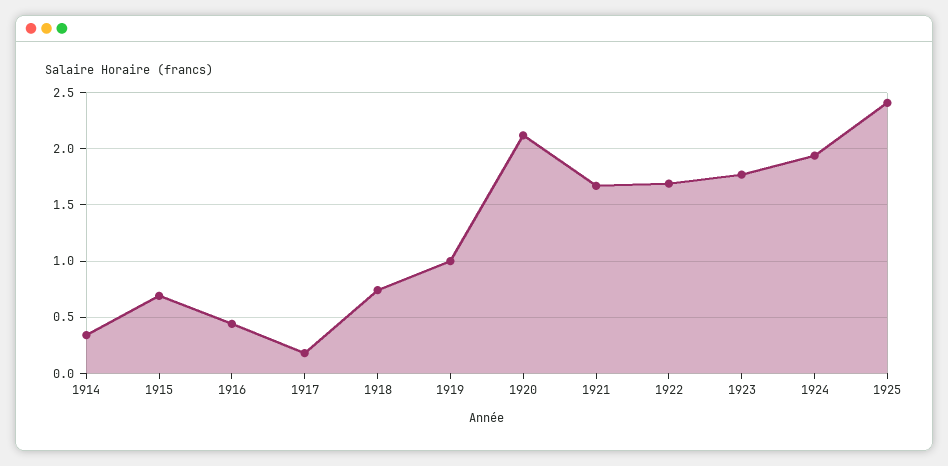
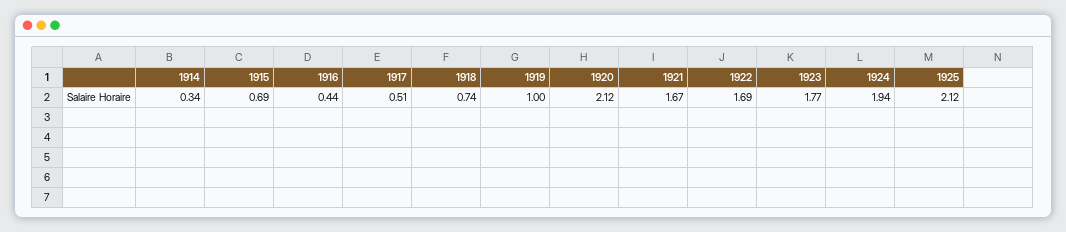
  {
    "1914": 0.34,
    "1915": 0.69,
    "1916": 0.44,
-   "1917": 0.2,
+   "1917": 0.51,
    "1918": 0.74,
    "1919": 1,
    "1920": 2.12,
    "1921": 1.67,
    "1922": 1.69,
    "1923": 1.77,
    "1924": 1.94,
-   "1925": 2.4
+   "1925": 2.12
  }

